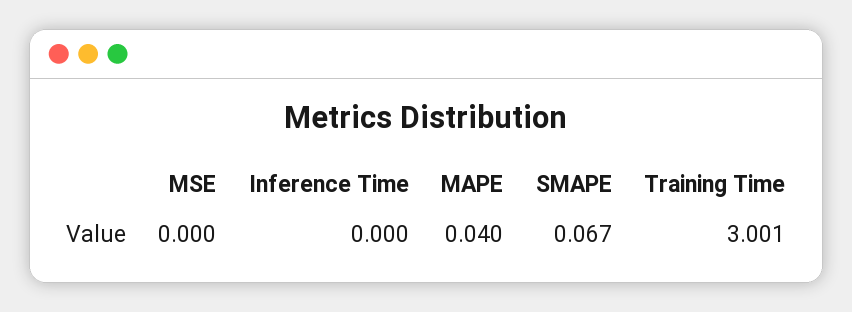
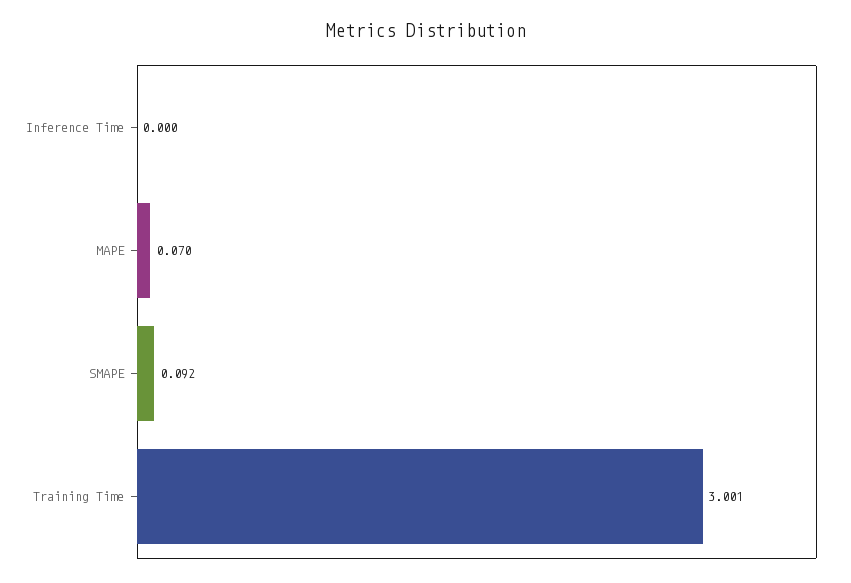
  {
-   "MSE": 0,
    "Inference Time": 0,
-   "MAPE": 0.04,
+   "MAPE": 0.07,
-   "SMAPE": 0.067,
+   "SMAPE": 0.092,
    "Training Time": 3.001
  }

